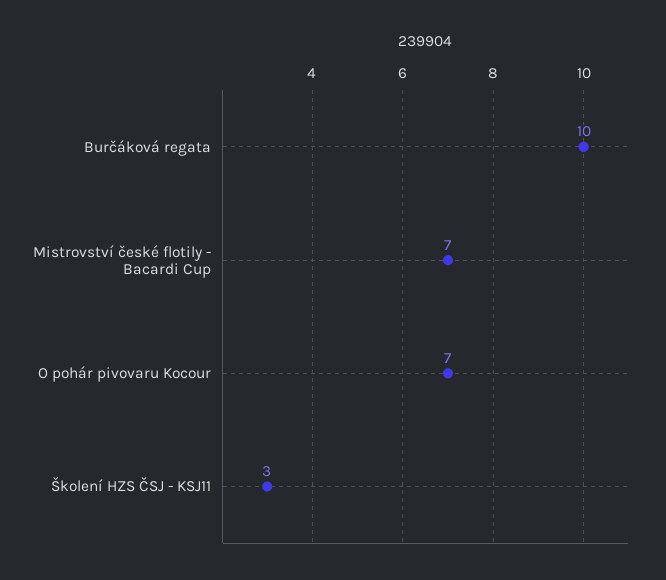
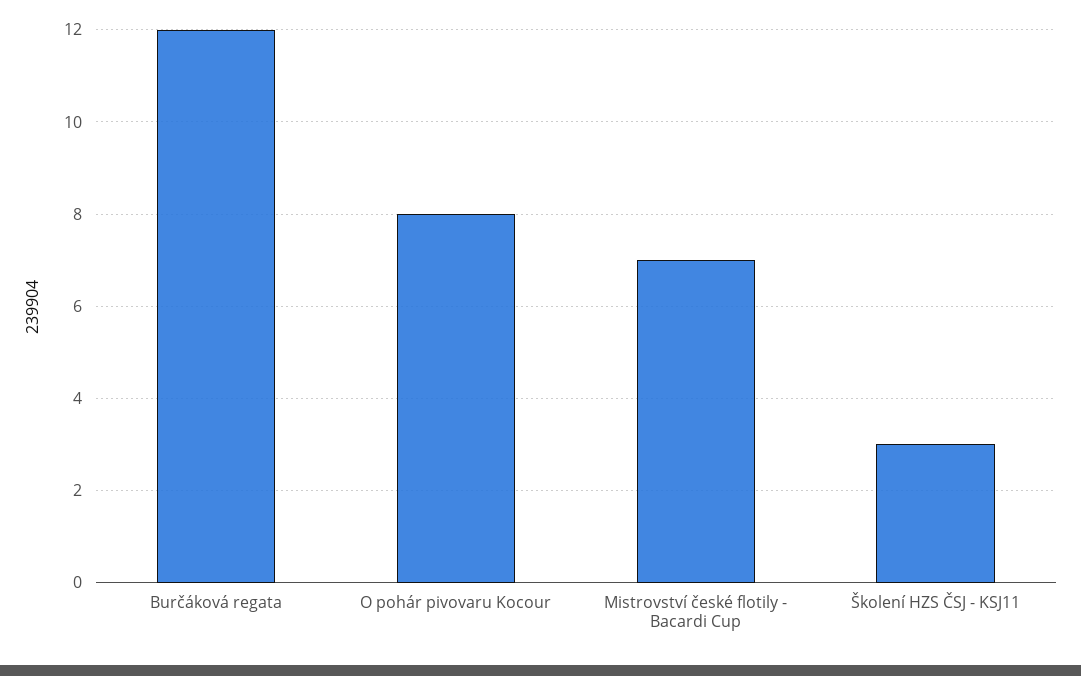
  {
-   "Burčáková regata": 10,
+   "Burčáková regata": 12,
    "Mistrovství české flotily - Bacardi Cup": 7,
-   "O pohár pivovaru Kocour": 7,
+   "O pohár pivovaru Kocour": 8,
    "Školení HZS ČSJ - KSJ11": 3
  }

